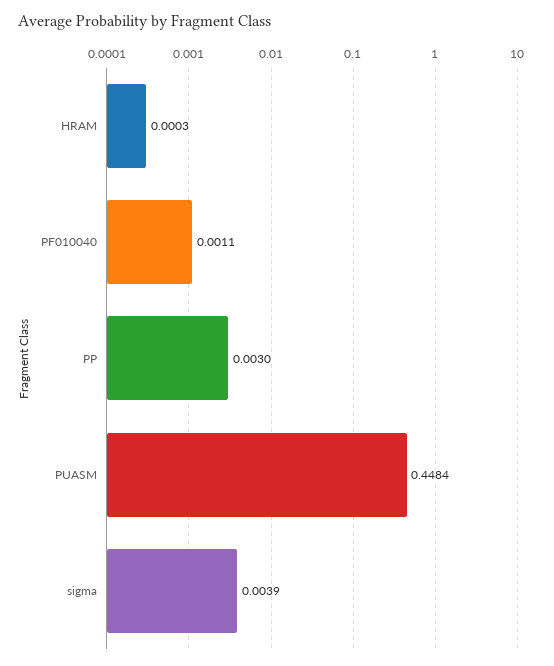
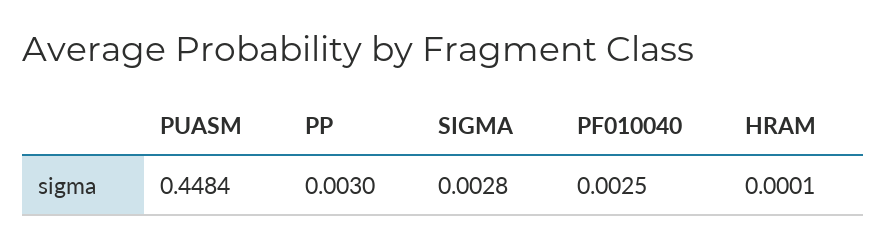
  {
-   "HRAM": 0.0003,
+   "HRAM": 0.0001,
-   "PF010040": 0.0011,
+   "PF010040": 0.0025,
    "PP": 0.003,
    "PUASM": 0.4484,
-   "sigma": 0.0039
+   "sigma": 0.0028
  }

